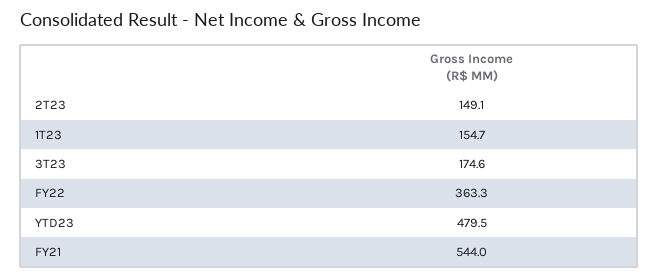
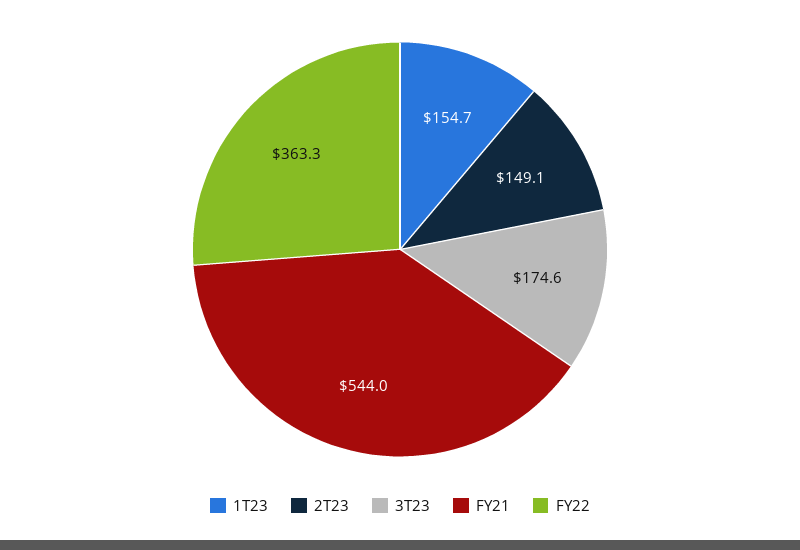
  {
    "2T23": 149.1,
    "1T23": 154.7,
    "3T23": 174.6,
    "FY22": 363.3,
-   "YTD23": 479.5,
    "FY21": 544
  }

